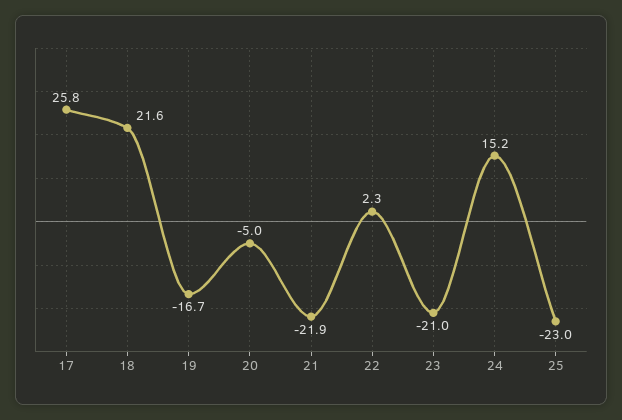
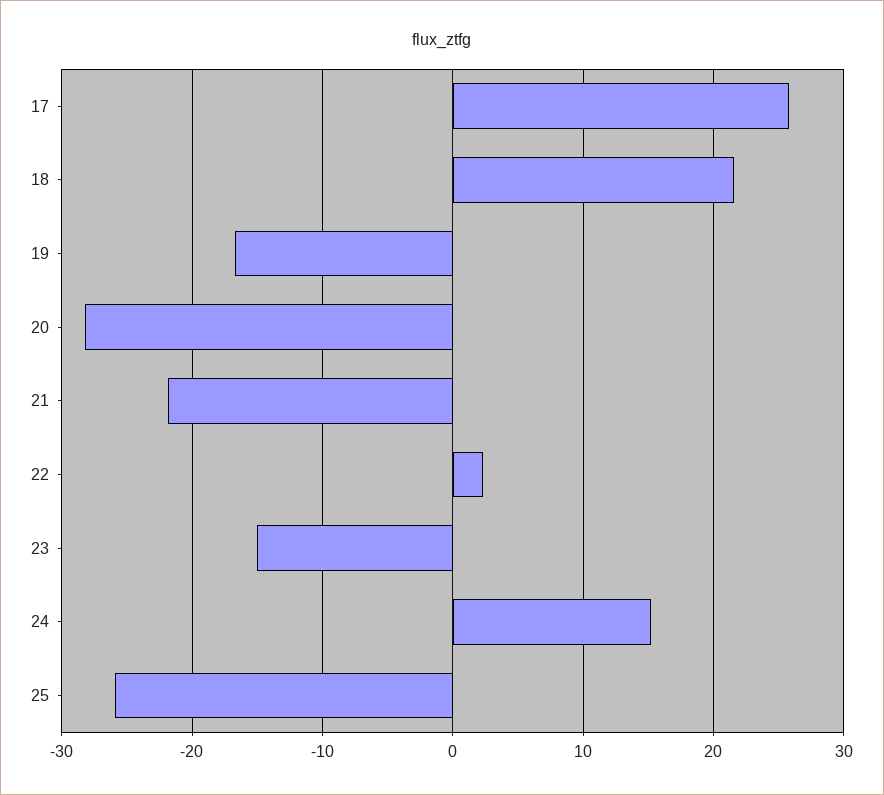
  {
    "17": 25.8,
    "18": 21.6,
    "19": -16.7,
-   "20": -5,
+   "20": -28,
    "21": -21.9,
    "22": 2.3,
-   "23": -21,
+   "23": -15,
    "24": 15.2,
-   "25": -23
+   "25": -26
  }

